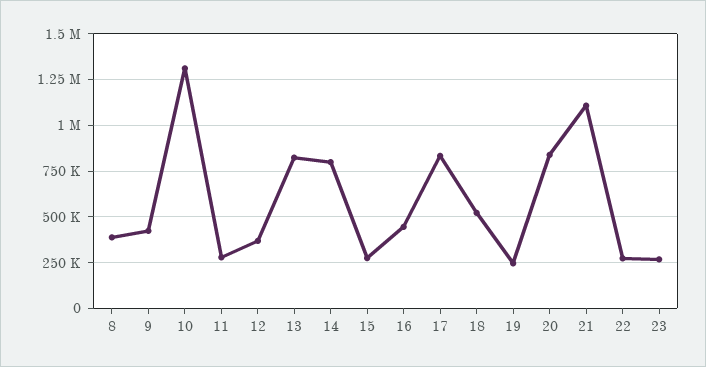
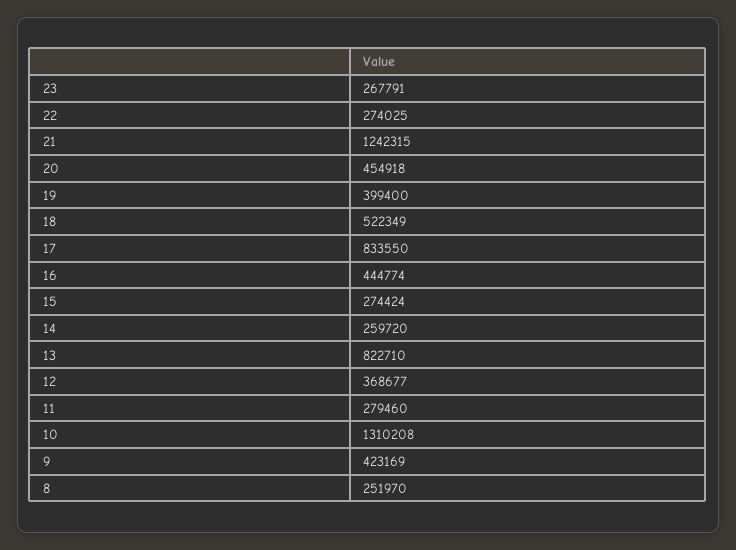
  {
-   "8": 400000,
+   "8": 251970,
    "9": 423169,
    "10": 1310208,
    "11": 279460,
    "12": 368677,
    "13": 822710,
-   "14": 800000,
+   "14": 259720,
    "15": 274424,
    "16": 444774,
    "17": 833550,
    "18": 522349,
-   "19": 250000,
+   "19": 399400,
-   "20": 850000,
+   "20": 454918,
-   "21": 1100000,
+   "21": 1242315,
    "22": 274025,
    "23": 267791
  }

